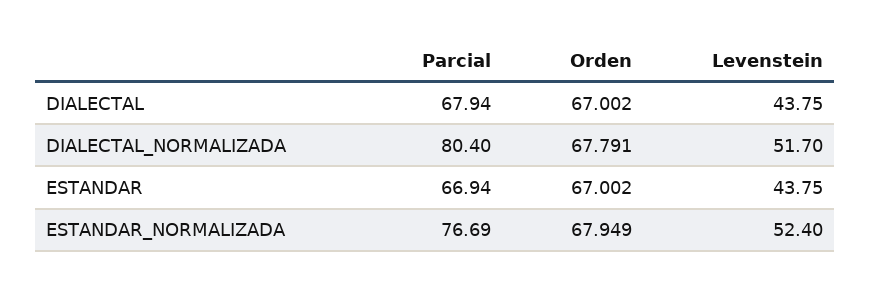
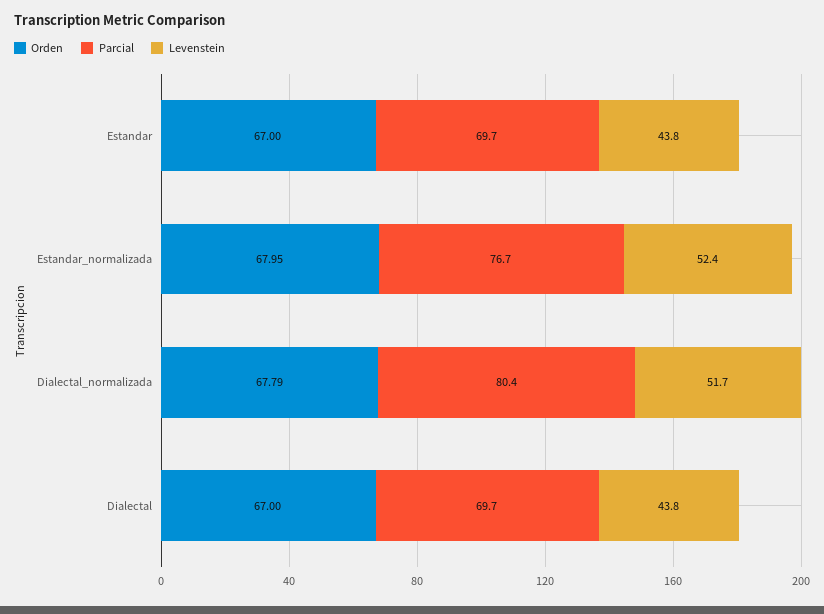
  {
    "Parcial": {
-     "DIALECTAL": 67.94,
+     "DIALECTAL": 69.7,
      "DIALECTAL_NORMALIZADA": 80.4,
-     "ESTANDAR": 66.94,
+     "ESTANDAR": 69.7,
      "ESTANDAR_NORMALIZADA": 76.69
    },
    "Orden": {
      "DIALECTAL": 67.002,
      "DIALECTAL_NORMALIZADA": 67.791,
      "ESTANDAR": 67.002,
      "ESTANDAR_NORMALIZADA": 67.949
    },
    "Levenstein": {
      "DIALECTAL": 43.75,
      "DIALECTAL_NORMALIZADA": 51.7,
      "ESTANDAR": 43.75,
      "ESTANDAR_NORMALIZADA": 52.4
    }
  }

